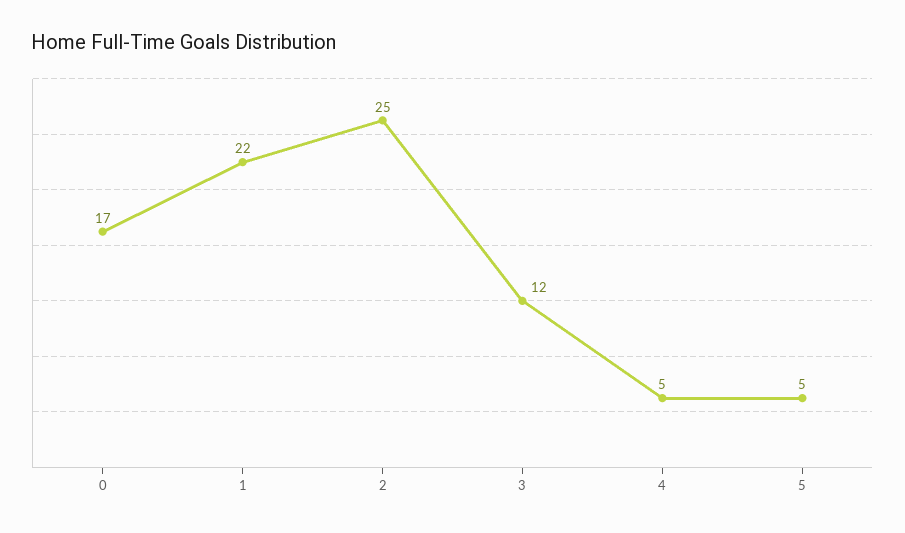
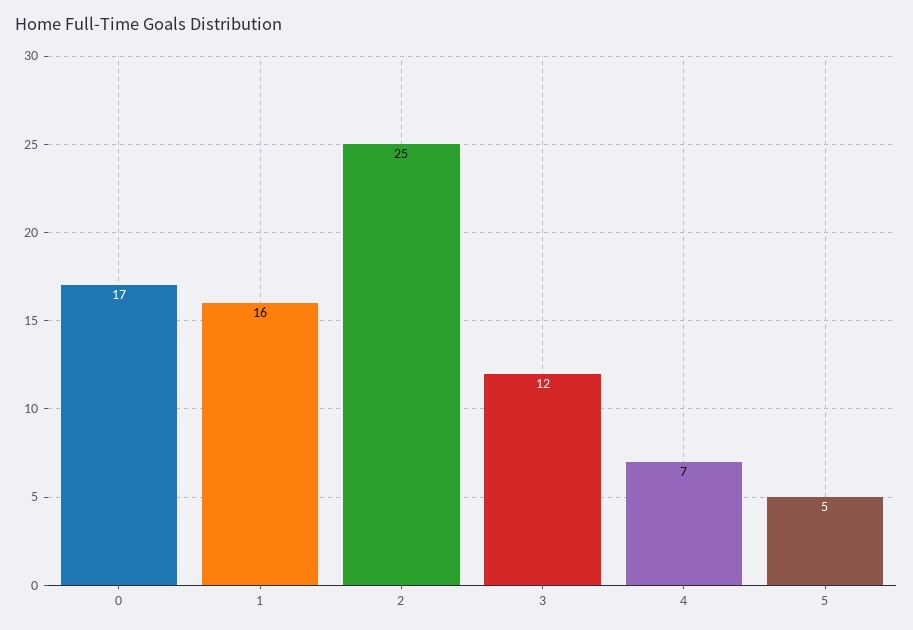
  {
    "0": 17,
-   "1": 22,
+   "1": 16,
    "2": 25,
    "3": 12,
-   "4": 5,
+   "4": 7,
    "5": 5
  }

